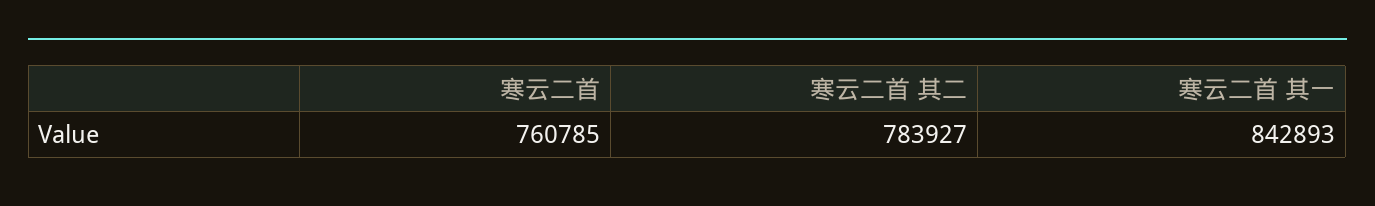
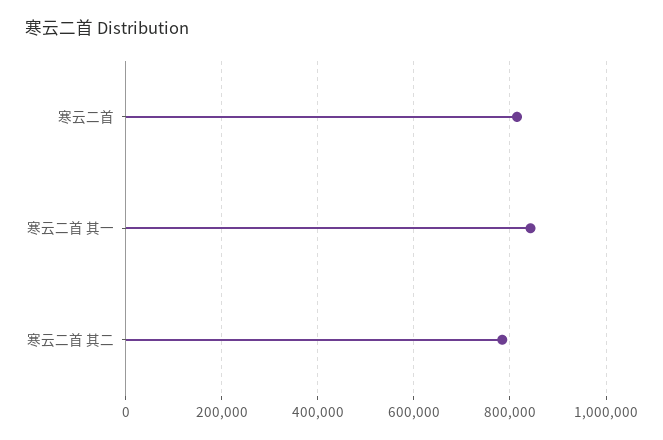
  {
-   "寒云二首": 760785,
+   "寒云二首": 820000,
    "寒云二首 其二": 783927,
    "寒云二首 其一": 842893
  }

